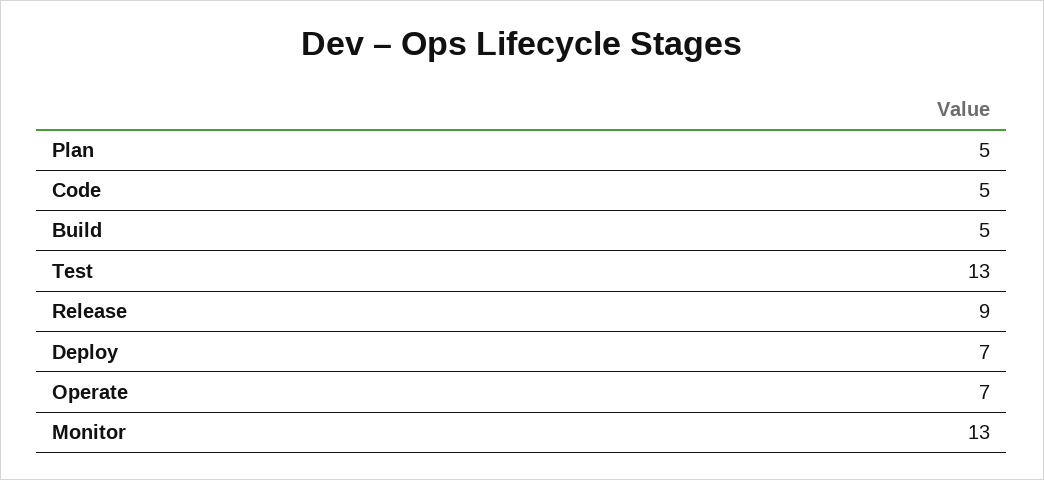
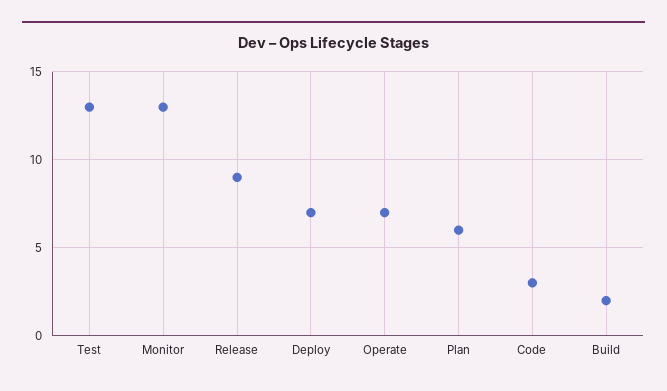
  {
-   "Plan": 5,
+   "Plan": 6,
-   "Code": 5,
+   "Code": 3,
-   "Build": 5,
+   "Build": 2,
    "Test": 13,
    "Release": 9,
    "Deploy": 7,
    "Operate": 7,
    "Monitor": 13
  }

